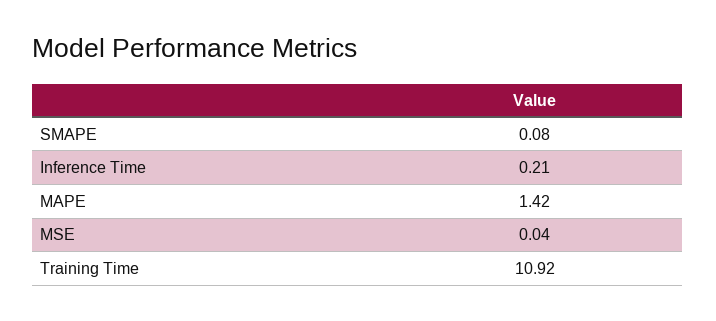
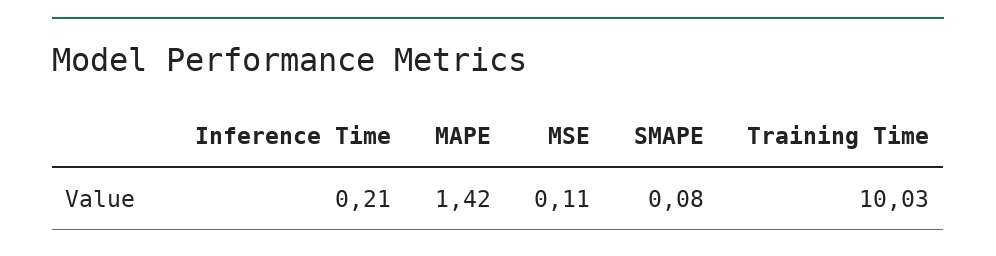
  {
    "SMAPE": 0.08,
    "Inference Time": 0.21,
    "MAPE": 1.42,
-   "MSE": 0.04,
+   "MSE": 0.11,
-   "Training Time": 10.92
+   "Training Time": 10.03
  }

